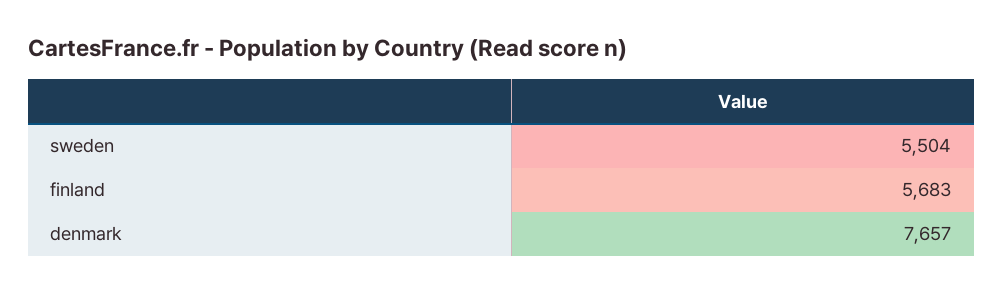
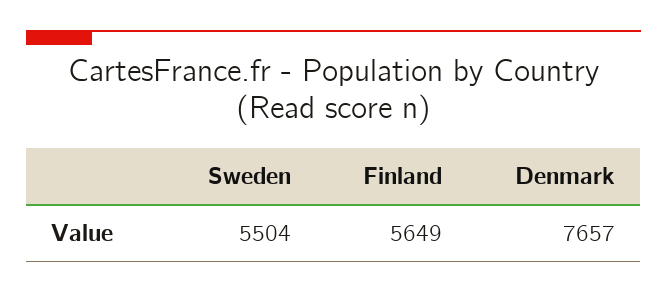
  {
    "sweden": 5504,
-   "finland": 5683,
+   "finland": 5649,
    "denmark": 7657
  }

